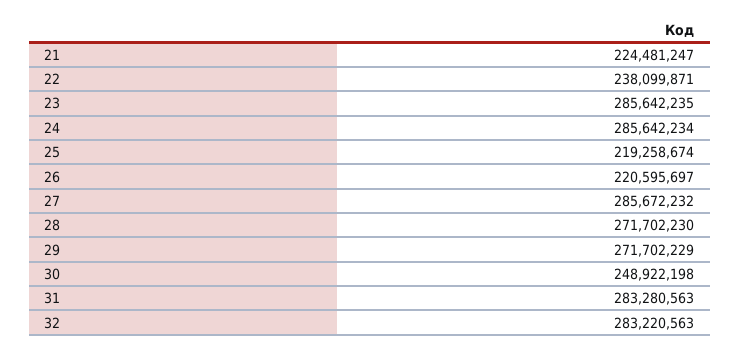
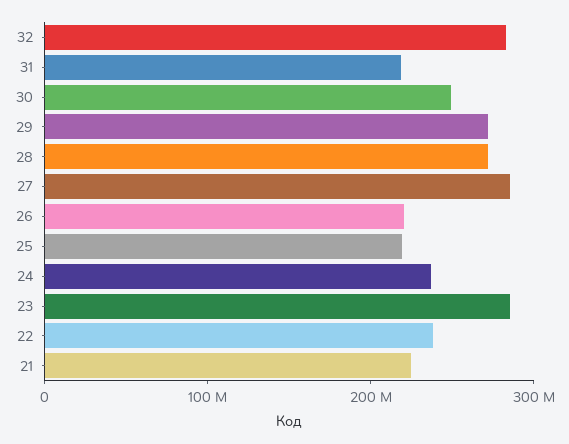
  {
    "21": 224481247,
    "22": 238099871,
    "23": 285642235,
-   "24": 285642234,
+   "24": 240000000,
    "25": 219258674,
    "26": 220595697,
    "27": 285672232,
    "28": 271702230,
    "29": 271702229,
    "30": 248922198,
-   "31": 283280563,
+   "31": 220000000,
    "32": 283220563
  }

